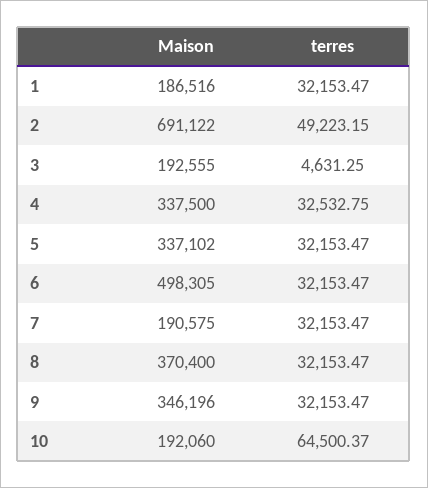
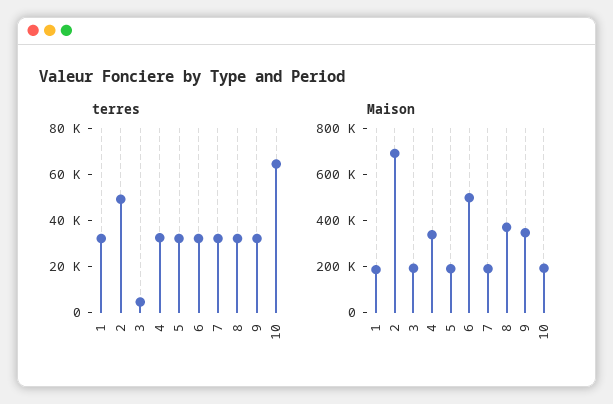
  {
    "Maison": {
      "1": 186516,
      "2": 691122,
      "3": 192555,
      "4": 337500,
-     "5": 337102,
+     "5": 200000,
      "6": 498305,
      "7": 190575,
      "8": 370400,
      "9": 346196,
      "10": 192060
    },
    "terres": {
      "1": 32153.47,
      "2": 49223.15,
      "3": 4631.25,
      "4": 32532.75,
      "5": 32153.47,
      "6": 32153.47,
      "7": 32153.47,
      "8": 32153.47,
      "9": 32153.47,
      "10": 64500.37
    }
  }

